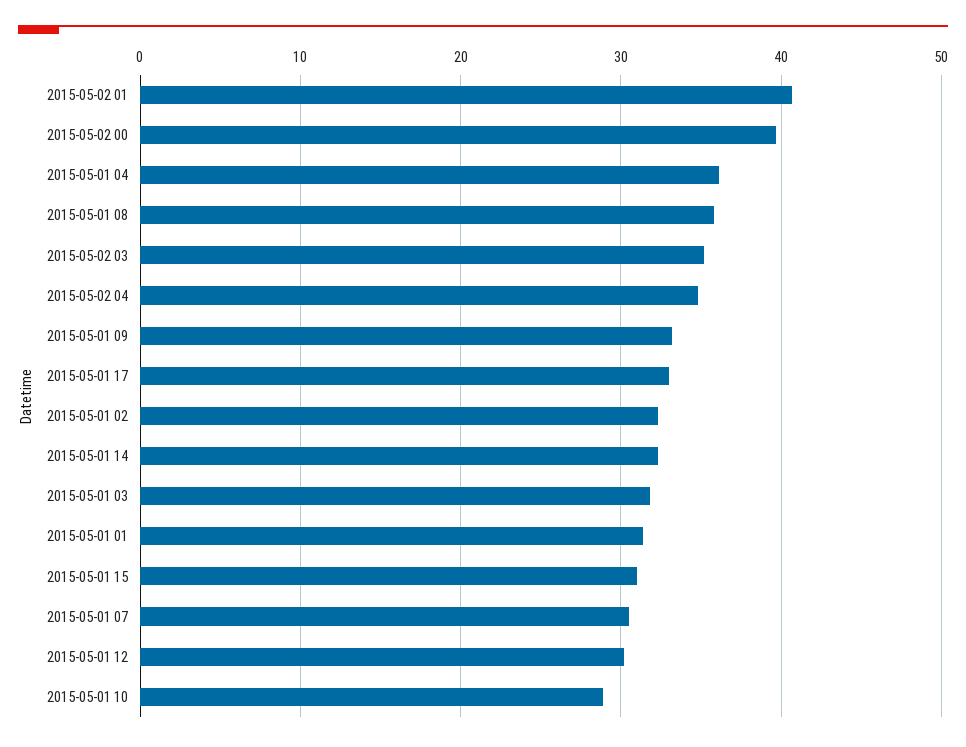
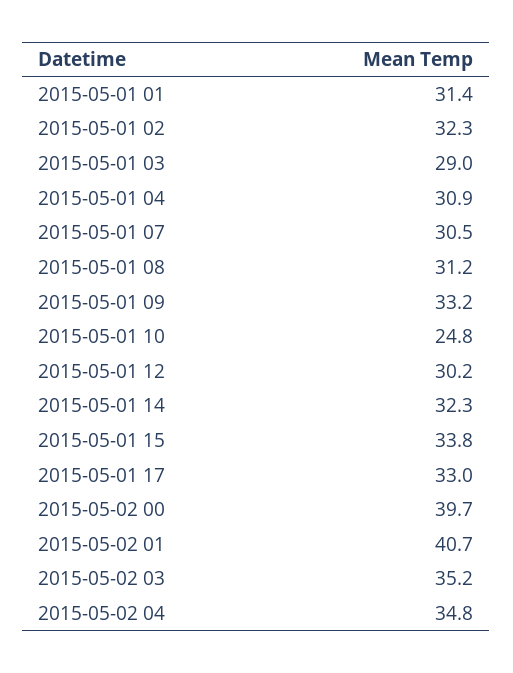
  {
    "2015-05-02 01": 40.7,
    "2015-05-02 00": 39.7,
-   "2015-05-01 04": 36,
+   "2015-05-01 04": 30.9,
-   "2015-05-01 08": 36,
+   "2015-05-01 08": 31.2,
    "2015-05-02 03": 35.2,
    "2015-05-02 04": 34.8,
    "2015-05-01 09": 33.2,
    "2015-05-01 17": 33,
    "2015-05-01 02": 32.3,
    "2015-05-01 14": 32.3,
-   "2015-05-01 03": 32,
+   "2015-05-01 03": 29,
    "2015-05-01 01": 31.4,
-   "2015-05-01 15": 31,
+   "2015-05-01 15": 33.8,
    "2015-05-01 07": 30.5,
    "2015-05-01 12": 30.2,
-   "2015-05-01 10": 29
+   "2015-05-01 10": 24.8
  }

